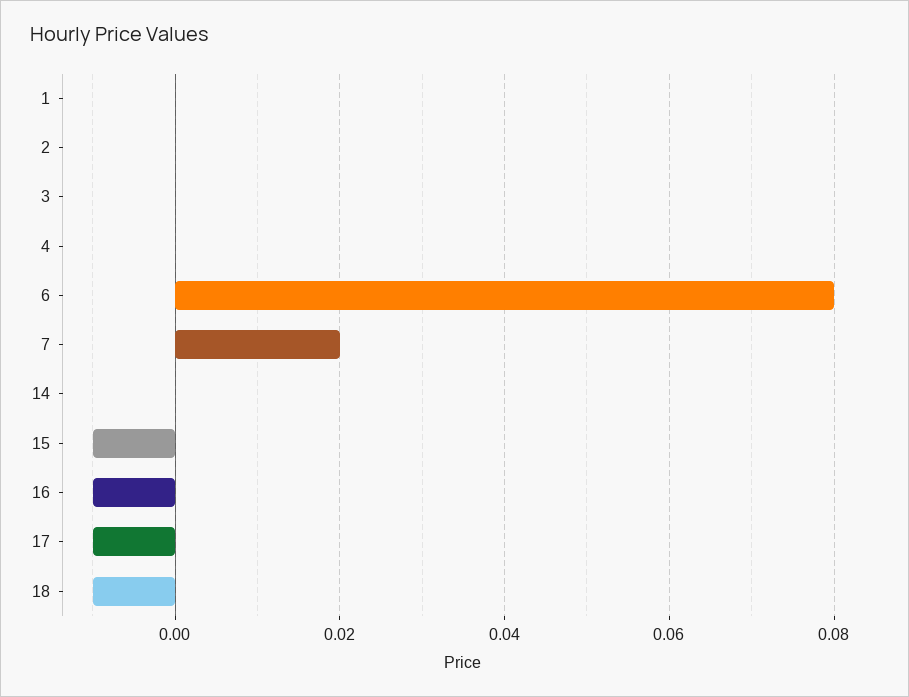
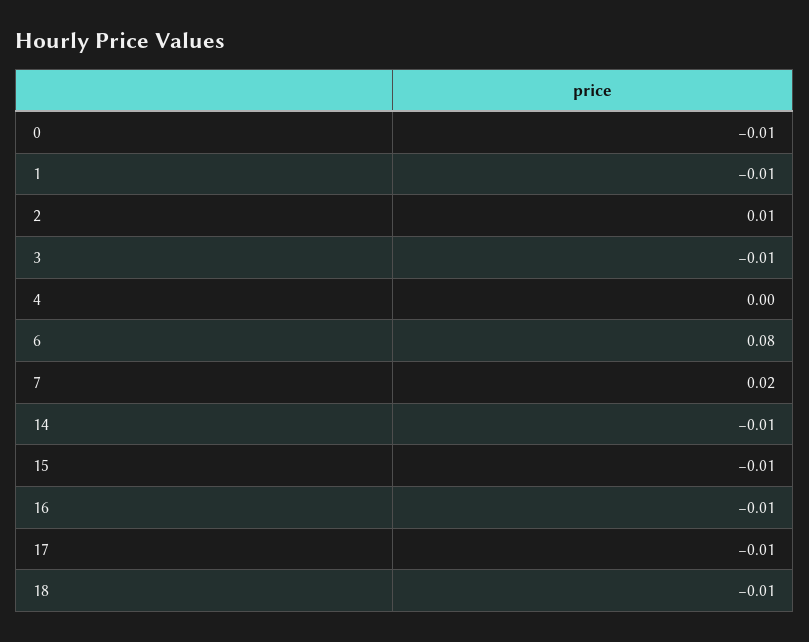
  {
-   "1": 0,
+   "1": -0.01,
-   "2": 0,
+   "2": 0.01,
-   "3": 0,
+   "3": -0.01,
    "4": 0,
    "6": 0.08,
    "7": 0.02,
-   "14": 0,
+   "14": -0.01,
    "15": -0.01,
    "16": -0.01,
    "17": -0.01,
-   "18": -0.01
+   "18": -0.01,
+   "0": -0.01
  }

